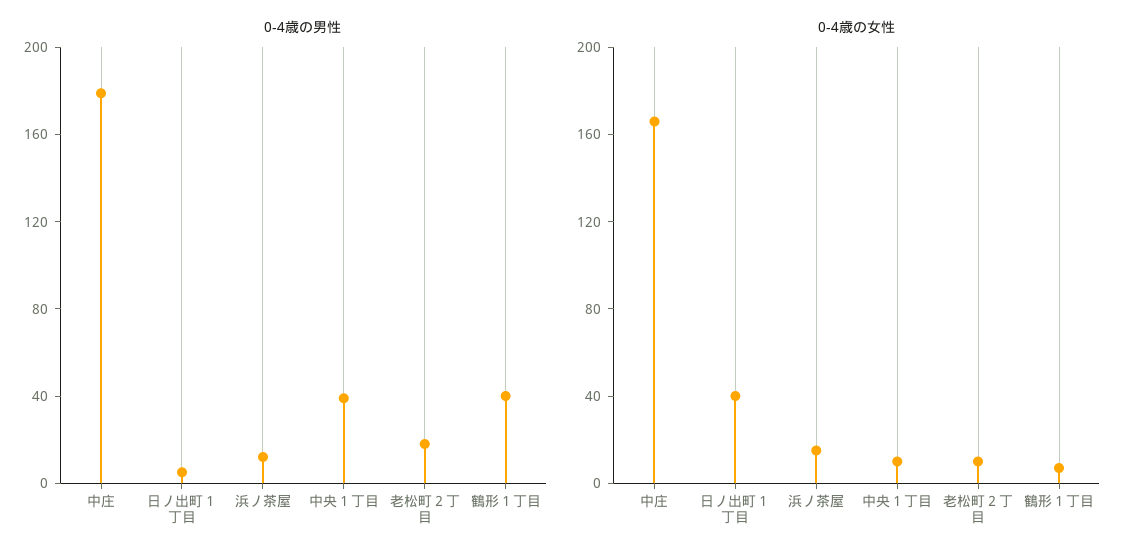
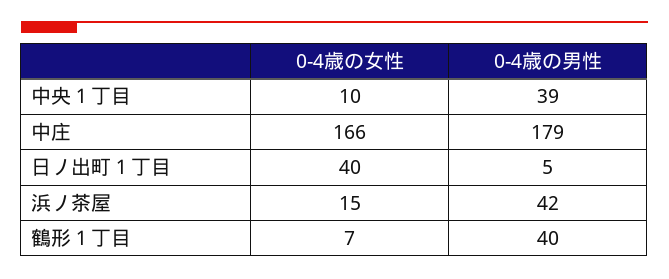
  {
    "0-4歳の男性": {
      "中庄": 179,
      "日ノ出町１丁目": 5,
-     "浜ノ茶屋": 10,
+     "浜ノ茶屋": 42,
      "中央１丁目": 39,
-     "老松町２丁目": 20,
      "鶴形１丁目": 40
    },
    "0-4歳の女性": {
      "中庄": 166,
      "日ノ出町１丁目": 40,
      "浜ノ茶屋": 15,
      "中央１丁目": 10,
-     "老松町２丁目": 10,
      "鶴形１丁目": 7
    }
  }

